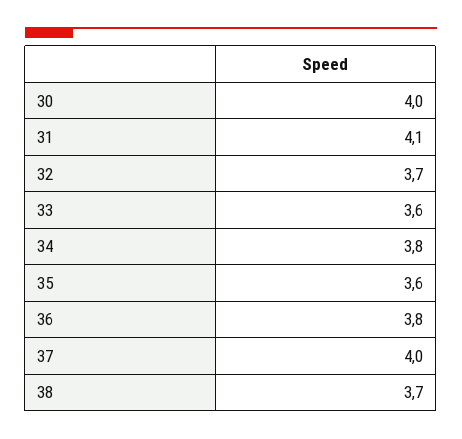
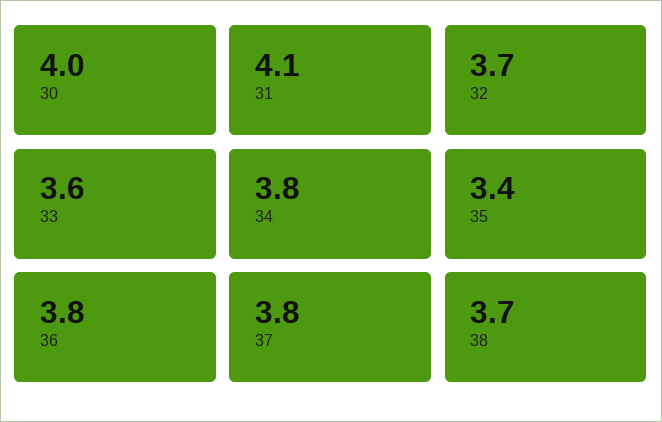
  {
    "30": 4,
    "31": 4.1,
    "32": 3.7,
    "33": 3.6,
    "34": 3.8,
-   "35": 3.6,
+   "35": 3.4,
    "36": 3.8,
-   "37": 4,
+   "37": 3.8,
    "38": 3.7
  }

